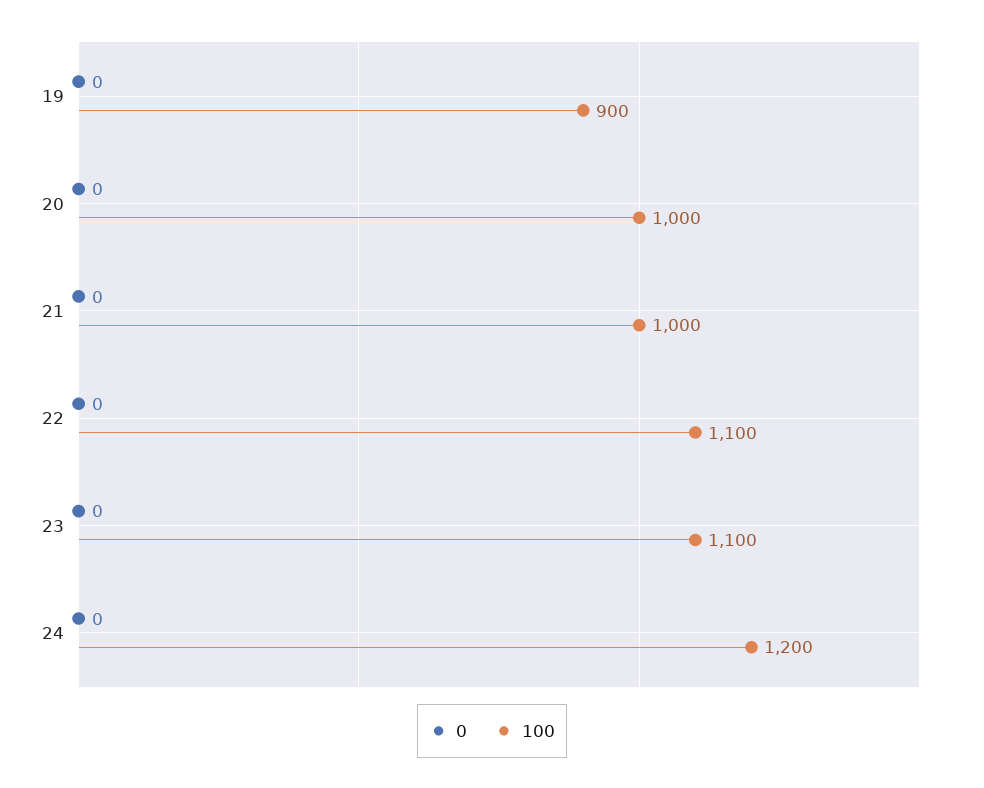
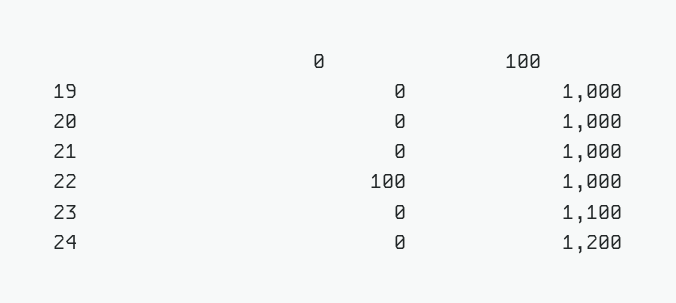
  {
    "0": {
      "19": 0,
      "20": 0,
      "21": 0,
-     "22": 0,
+     "22": 100,
      "23": 0,
      "24": 0
    },
    "100": {
-     "19": 900,
+     "19": 1000,
      "20": 1000,
      "21": 1000,
-     "22": 1100,
+     "22": 1000,
      "23": 1100,
      "24": 1200
    }
  }

